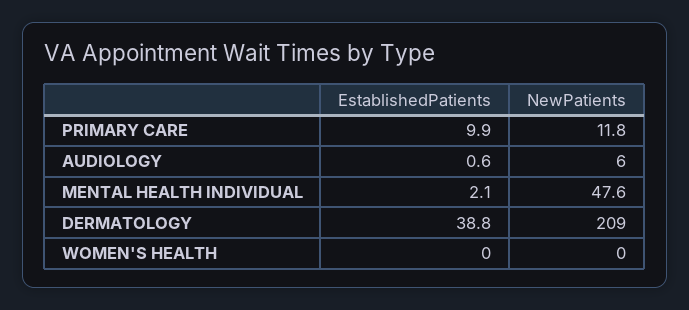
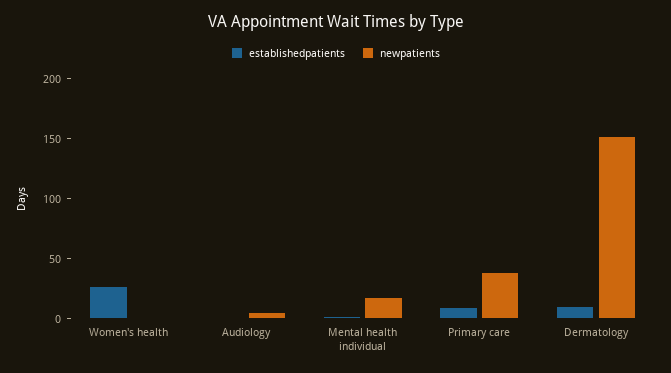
  {
    "EstablishedPatients": {
      "PRIMARY CARE": 9.9,
      "AUDIOLOGY": 0.6,
      "MENTAL HEALTH INDIVIDUAL": 2.1,
-     "DERMATOLOGY": 38.8,
+     "DERMATOLOGY": 10,
-     "WOMEN'S HEALTH": 0
+     "WOMEN'S HEALTH": 30
    },
    "NewPatients": {
-     "PRIMARY CARE": 11.8,
+     "PRIMARY CARE": 40,
      "AUDIOLOGY": 6,
-     "MENTAL HEALTH INDIVIDUAL": 47.6,
+     "MENTAL HEALTH INDIVIDUAL": 20,
-     "DERMATOLOGY": 209,
+     "DERMATOLOGY": 150,
      "WOMEN'S HEALTH": 0
    }
  }

